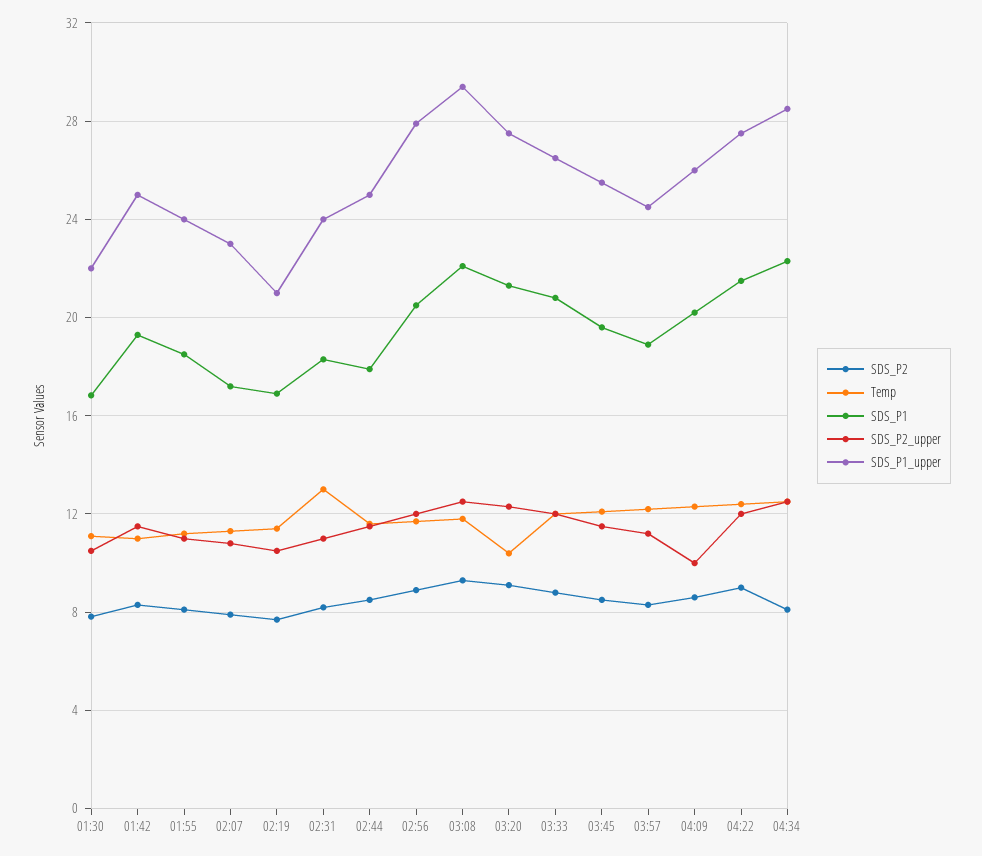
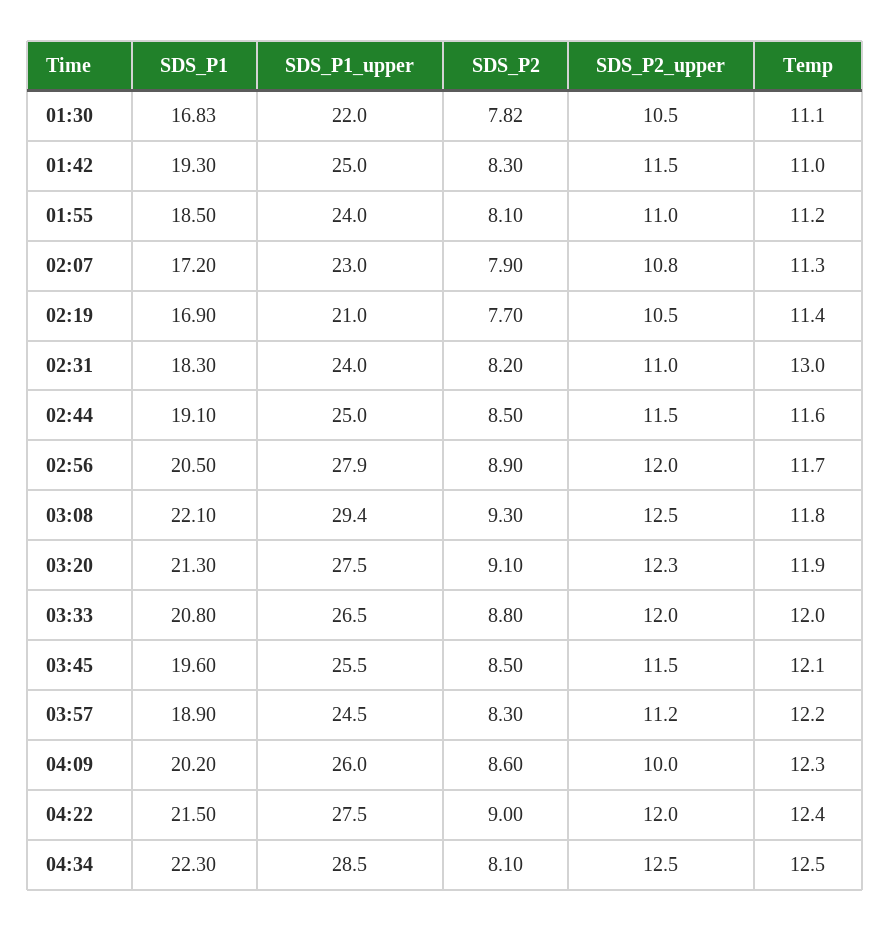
  {
    "SDS_P2": {
      "01:30": 7.82,
      "01:42": 8.3,
      "01:55": 8.1,
      "02:07": 7.9,
      "02:19": 7.7,
      "02:31": 8.2,
      "02:44": 8.5,
      "02:56": 8.9,
      "03:08": 9.3,
      "03:20": 9.1,
      "03:33": 8.8,
      "03:45": 8.5,
      "03:57": 8.3,
      "04:09": 8.6,
      "04:22": 9,
      "04:34": 8.1
    },
    "Temp": {
      "01:30": 11.1,
      "01:42": 11,
      "01:55": 11.2,
      "02:07": 11.3,
      "02:19": 11.4,
      "02:31": 13,
      "02:44": 11.6,
      "02:56": 11.7,
      "03:08": 11.8,
-     "03:20": 10.5,
+     "03:20": 11.9,
      "03:33": 12,
      "03:45": 12.1,
      "03:57": 12.2,
      "04:09": 12.3,
      "04:22": 12.4,
      "04:34": 12.5
    },
    "SDS_P1": {
      "01:30": 16.83,
      "01:42": 19.3,
      "01:55": 18.5,
      "02:07": 17.2,
      "02:19": 16.9,
      "02:31": 18.3,
-     "02:44": 18,
+     "02:44": 19.1,
      "02:56": 20.5,
      "03:08": 22.1,
      "03:20": 21.3,
      "03:33": 20.8,
      "03:45": 19.6,
      "03:57": 18.9,
      "04:09": 20.2,
      "04:22": 21.5,
      "04:34": 22.3
    },
    "SDS_P2_upper": {
      "01:30": 10.5,
      "01:42": 11.5,
      "01:55": 11,
      "02:07": 10.8,
      "02:19": 10.5,
      "02:31": 11,
      "02:44": 11.5,
      "02:56": 12,
      "03:08": 12.5,
      "03:20": 12.3,
      "03:33": 12,
      "03:45": 11.5,
      "03:57": 11.2,
      "04:09": 10,
      "04:22": 12,
      "04:34": 12.5
    },
    "SDS_P1_upper": {
      "01:30": 22,
      "01:42": 25,
      "01:55": 24,
      "02:07": 23,
      "02:19": 21,
      "02:31": 24,
      "02:44": 25,
      "02:56": 27.9,
      "03:08": 29.4,
      "03:20": 27.5,
      "03:33": 26.5,
      "03:45": 25.5,
      "03:57": 24.5,
      "04:09": 26,
      "04:22": 27.5,
      "04:34": 28.5
    }
  }

